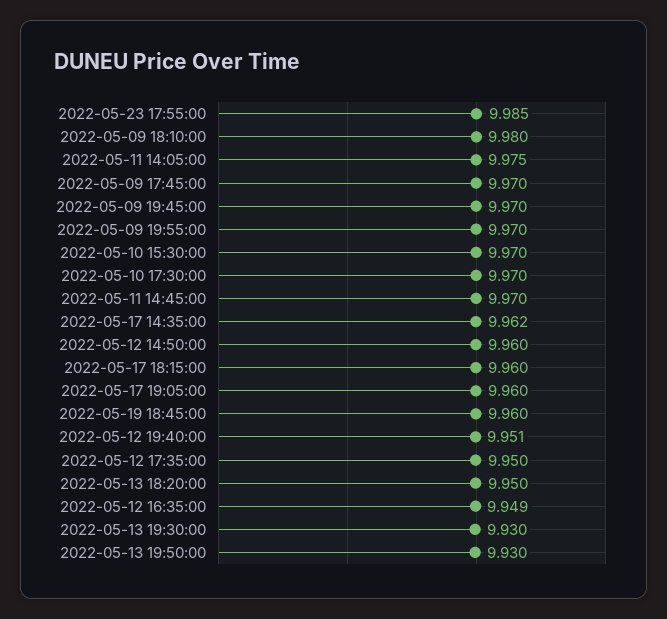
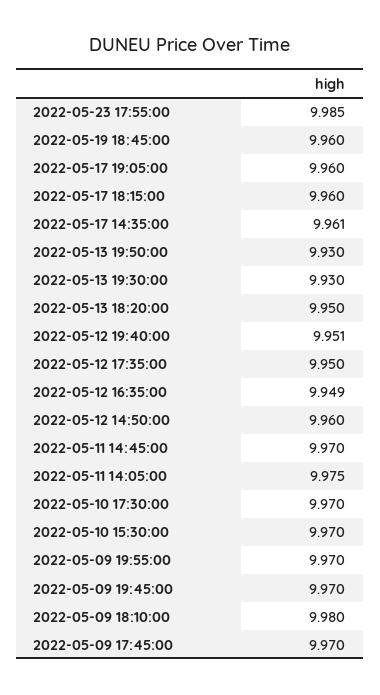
  {
    "2022-05-23 17:55:00": 9.985,
    "2022-05-09 18:10:00": 9.98,
    "2022-05-11 14:05:00": 9.975,
    "2022-05-09 17:45:00": 9.97,
    "2022-05-09 19:45:00": 9.97,
    "2022-05-09 19:55:00": 9.97,
    "2022-05-10 15:30:00": 9.97,
    "2022-05-10 17:30:00": 9.97,
    "2022-05-11 14:45:00": 9.97,
-   "2022-05-17 14:35:00": 9.962,
+   "2022-05-17 14:35:00": 9.961,
    "2022-05-12 14:50:00": 9.96,
    "2022-05-17 18:15:00": 9.96,
    "2022-05-17 19:05:00": 9.96,
    "2022-05-19 18:45:00": 9.96,
    "2022-05-12 19:40:00": 9.951,
    "2022-05-12 17:35:00": 9.95,
    "2022-05-13 18:20:00": 9.95,
    "2022-05-12 16:35:00": 9.949,
    "2022-05-13 19:30:00": 9.93,
    "2022-05-13 19:50:00": 9.93
  }

